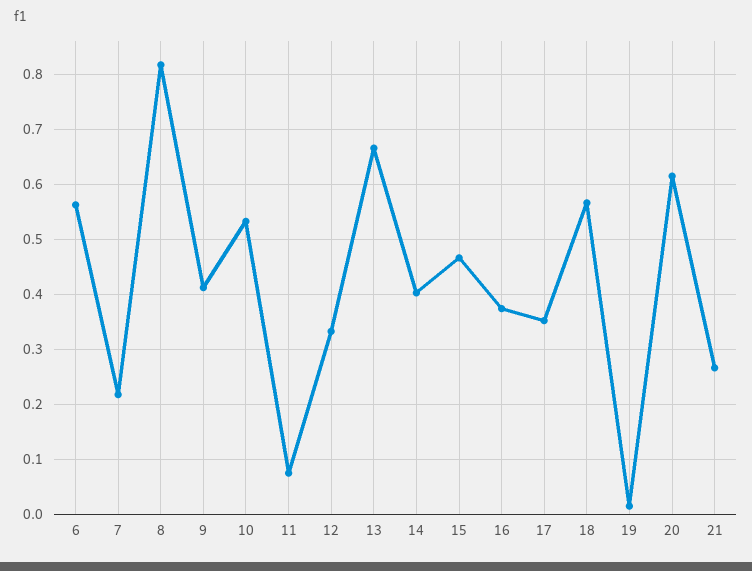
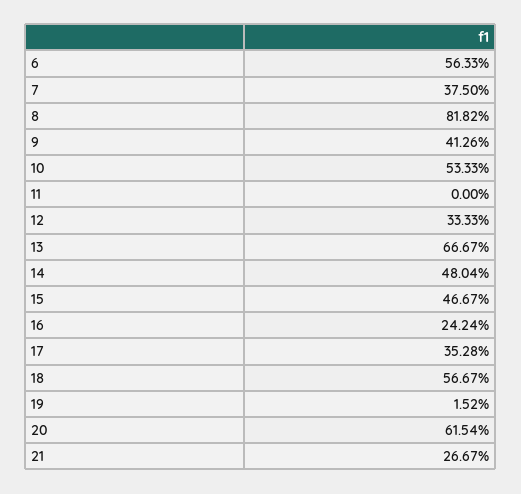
  {
    "6": 0.5633,
-   "7": 0.22,
+   "7": 0.375,
    "8": 0.8182,
    "9": 0.4126,
    "10": 0.5333,
-   "11": 0.08,
+   "11": 0,
    "12": 0.3333,
    "13": 0.6667,
-   "14": 0.4,
+   "14": 0.4804,
    "15": 0.4667,
-   "16": 0.38,
+   "16": 0.2424,
    "17": 0.3528,
    "18": 0.5667,
    "19": 0.0152,
    "20": 0.6154,
    "21": 0.2667
  }

